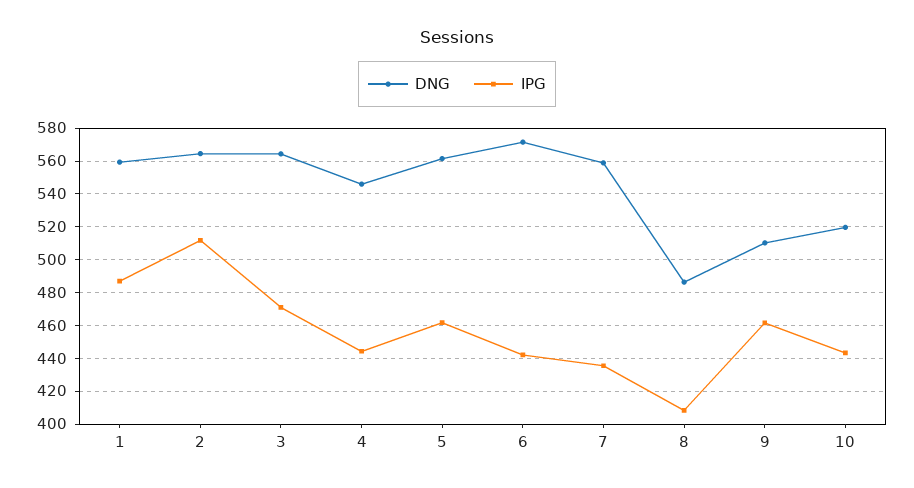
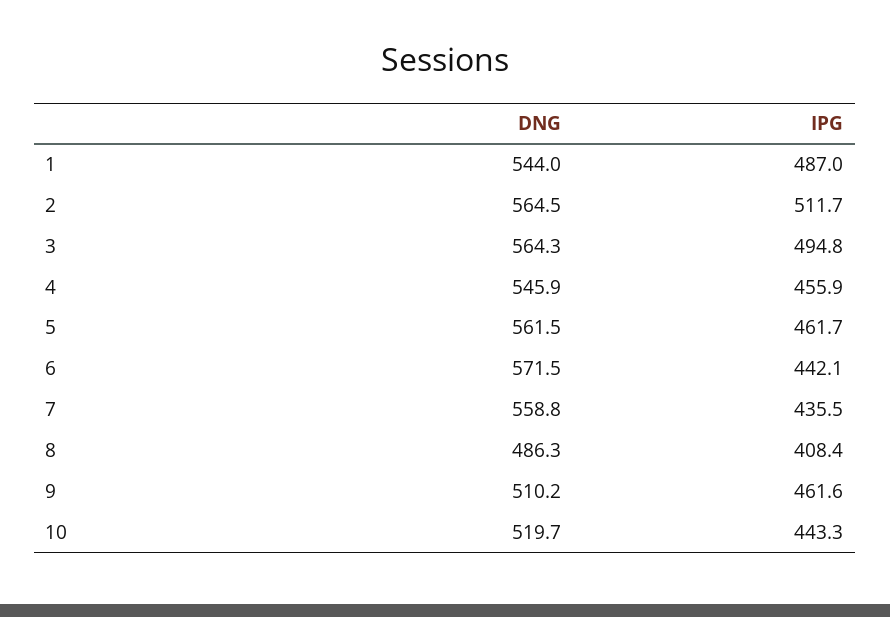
  {
    "DNG": {
-     "1": 560,
+     "1": 544,
      "2": 564.5,
      "3": 564.3,
      "4": 545.9,
      "5": 561.5,
      "6": 571.5,
      "7": 558.8,
      "8": 486.3,
      "9": 510.2,
      "10": 519.7
    },
    "IPG": {
      "1": 487,
      "2": 511.7,
-     "3": 470,
+     "3": 494.8,
-     "4": 445,
+     "4": 455.9,
      "5": 461.7,
      "6": 442.1,
      "7": 435.5,
      "8": 408.4,
      "9": 461.6,
      "10": 443.3
    }
  }

